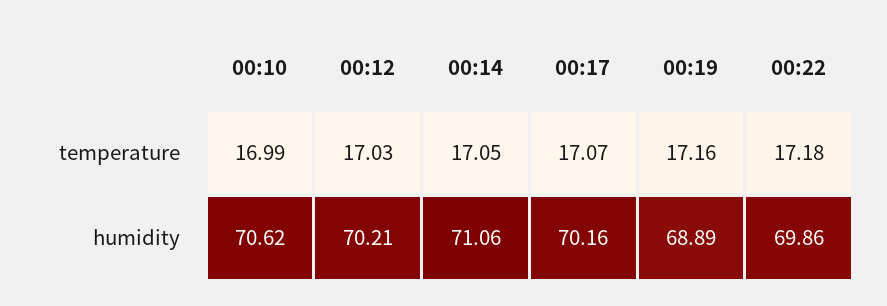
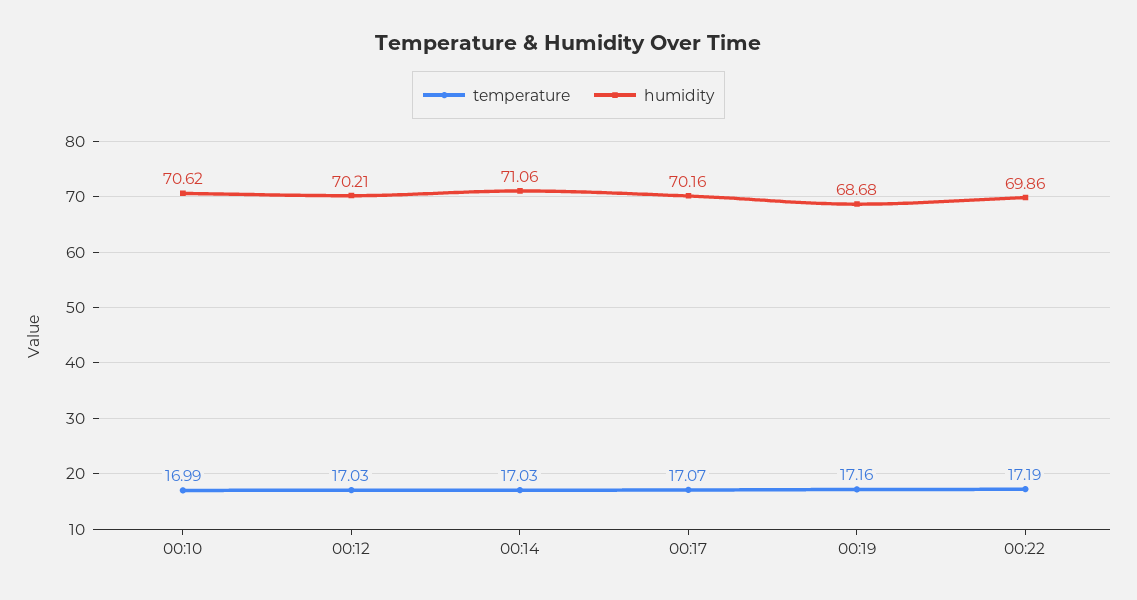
  {
    "temperature": {
      "00:10": 16.99,
      "00:12": 17.03,
-     "00:14": 17.05,
+     "00:14": 17.03,
      "00:17": 17.07,
      "00:19": 17.16,
-     "00:22": 17.18
+     "00:22": 17.19
    },
    "humidity": {
      "00:10": 70.62,
      "00:12": 70.21,
      "00:14": 71.06,
      "00:17": 70.16,
-     "00:19": 68.89,
+     "00:19": 68.68,
      "00:22": 69.86
    }
  }

